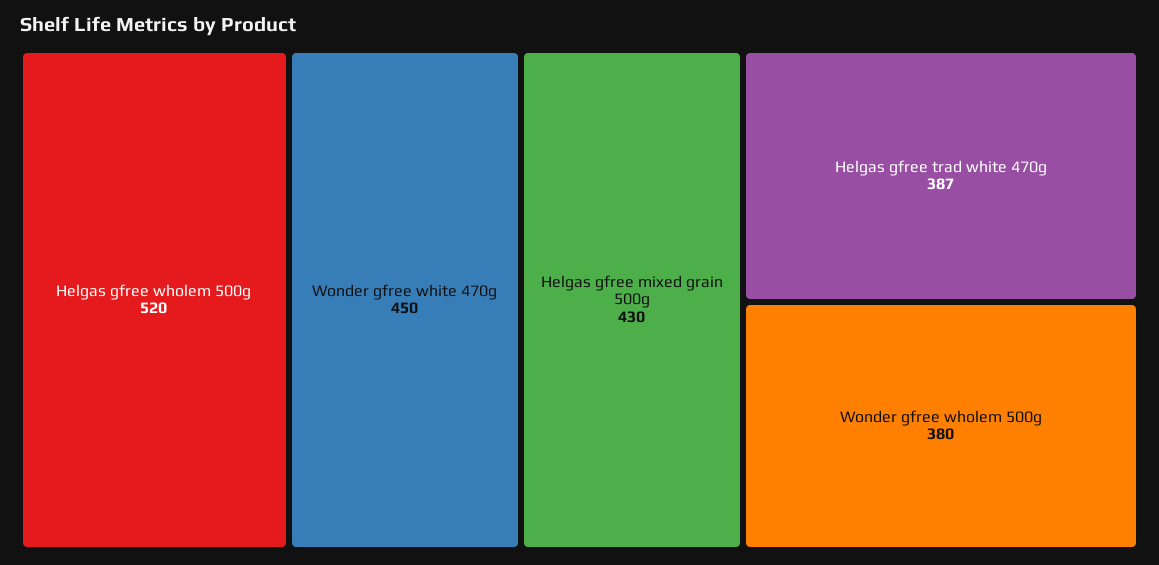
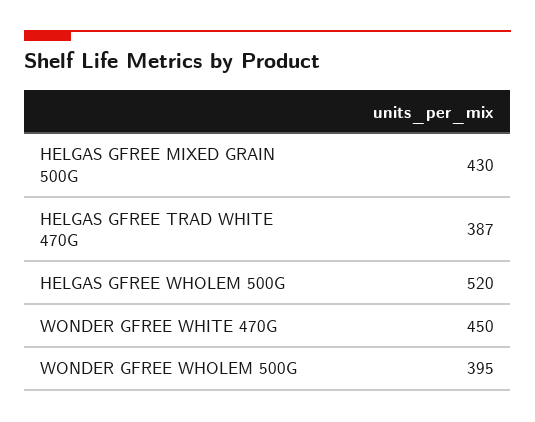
  {
    "Helgas gfree wholem 500g": 520,
    "Wonder gfree white 470g": 450,
    "Helgas gfree mixed grain 500g": 430,
    "Helgas gfree trad white 470g": 387,
-   "Wonder gfree wholem 500g": 380
+   "Wonder gfree wholem 500g": 395
  }

